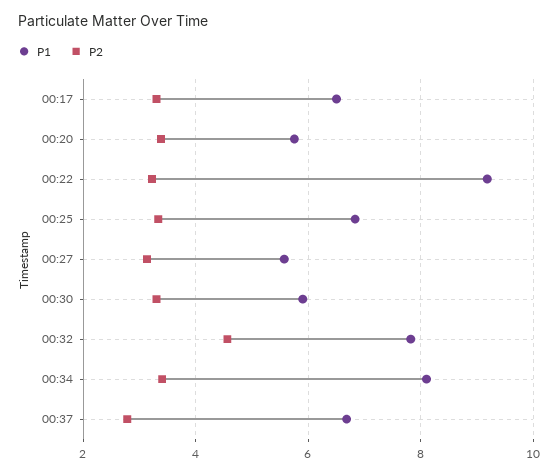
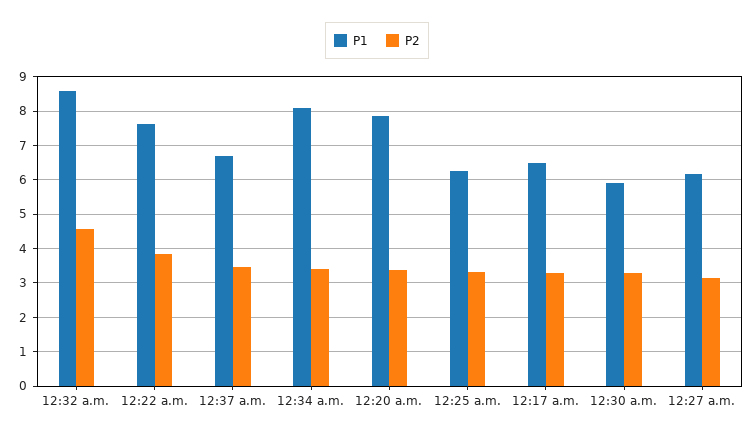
  {
    "P1": {
      "00:17": 6.6,
-     "00:20": 5.8,
+     "00:20": 7.8,
-     "00:22": 9.2,
+     "00:22": 7.6,
-     "00:25": 6.8,
+     "00:25": 6.2,
-     "00:27": 5.6,
+     "00:27": 6.2,
      "00:30": 6,
-     "00:32": 7.8,
+     "00:32": 8.6,
      "00:34": 8.2,
      "00:37": 6.6
    },
    "P2": {
      "00:17": 3.4,
      "00:20": 3.4,
-     "00:22": 3.2,
+     "00:22": 3.8,
      "00:25": 3.4,
      "00:27": 3.2,
      "00:30": 3.4,
      "00:32": 4.6,
      "00:34": 3.4,
-     "00:37": 2.8
+     "00:37": 3.4
    }
  }

